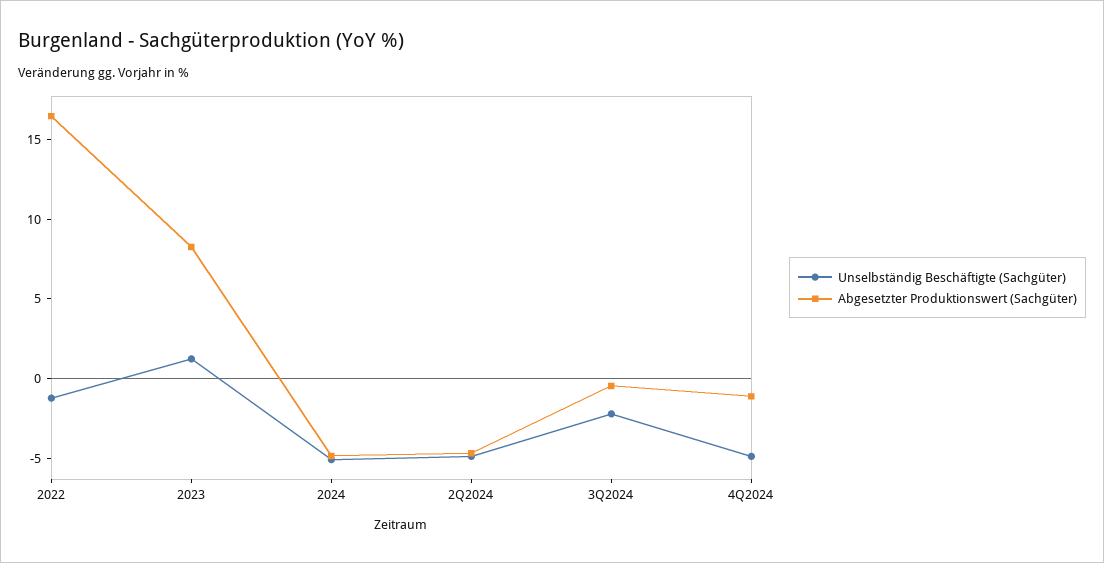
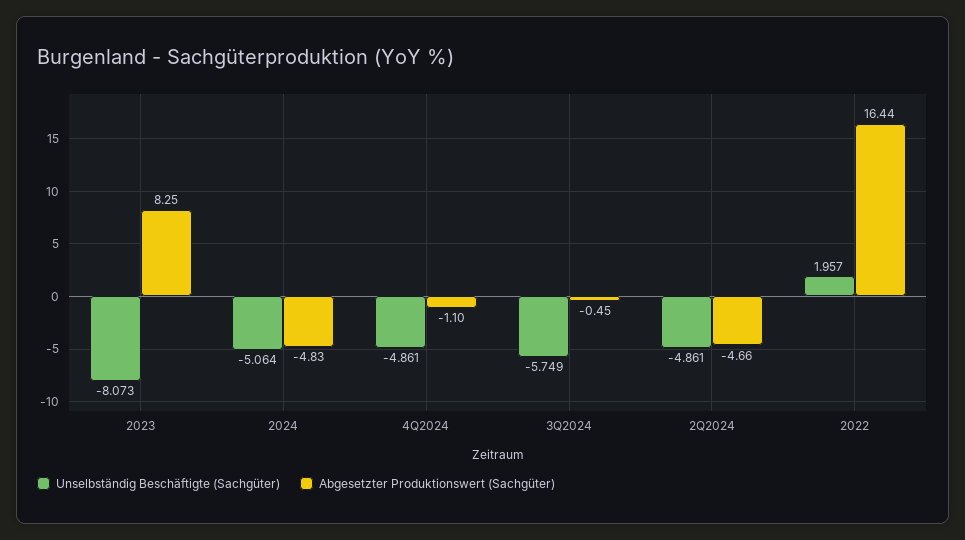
  {
    "Unselbständig Beschäftigte (Sachgüter)": {
-     "2022": -1,
+     "2022": 1.957,
-     "2023": 1,
+     "2023": -8.073,
      "2024": -5.064,
      "2Q2024": -4.861,
-     "3Q2024": -2,
+     "3Q2024": -5.749,
      "4Q2024": -4.861
    },
    "Abgesetzter Produktionswert (Sachgüter)": {
      "2022": 16.44,
      "2023": 8.25,
      "2024": -4.83,
      "2Q2024": -4.66,
      "3Q2024": -0.45,
      "4Q2024": -1.1
    }
  }

